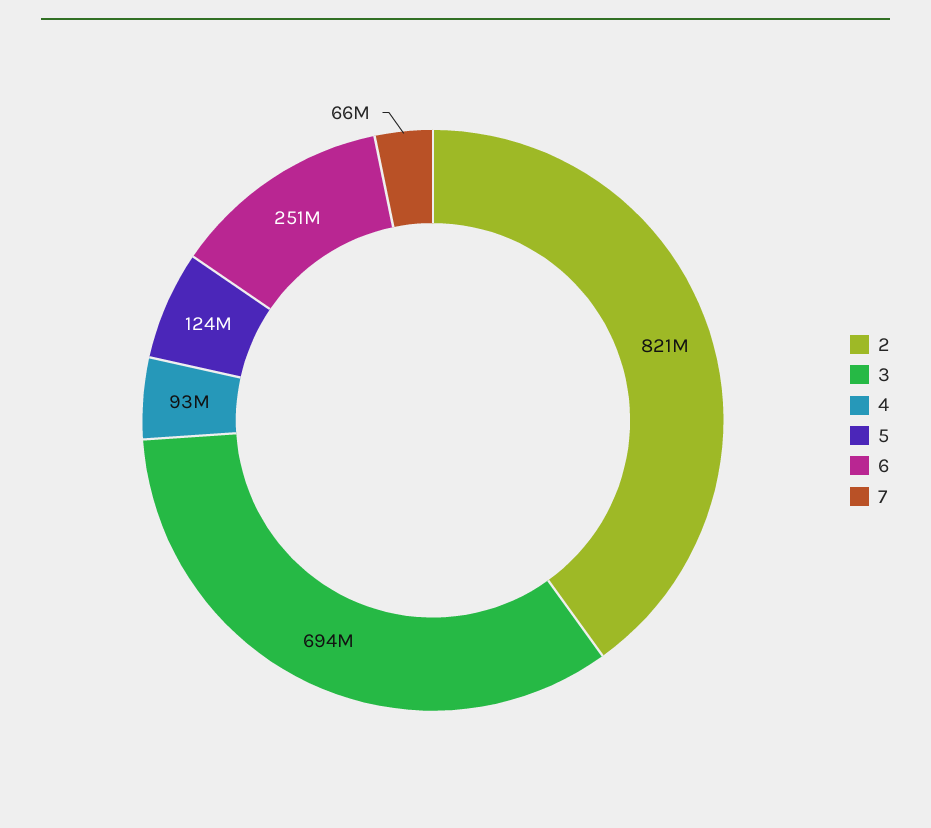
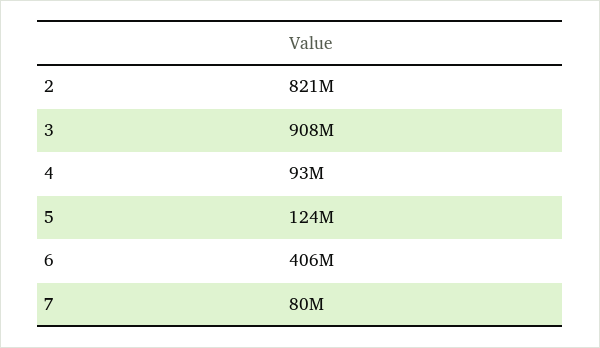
  {
    "2": 821000000,
-   "3": 694000000,
+   "3": 908000000,
    "4": 93000000,
    "5": 124000000,
-   "6": 251000000,
+   "6": 406000000,
-   "7": 66000000
+   "7": 80000000
  }

